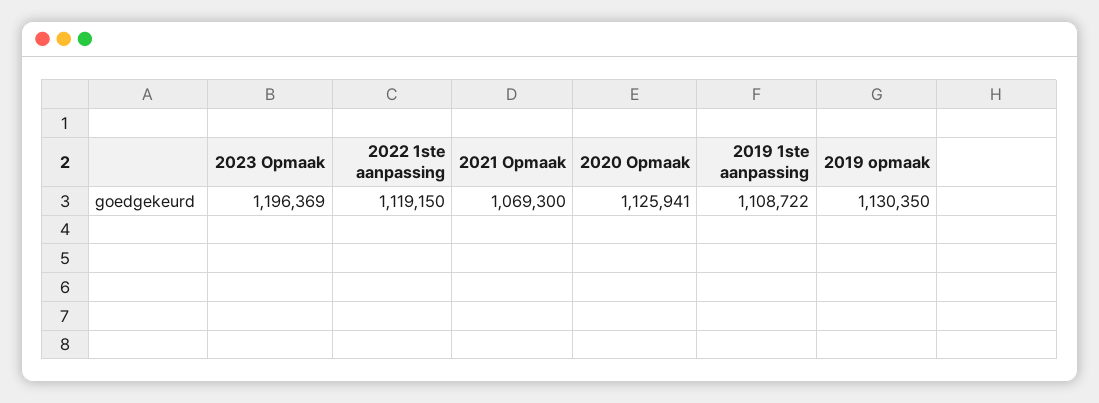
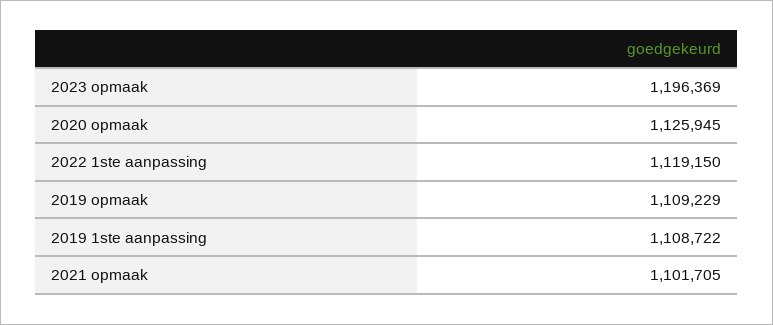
  {
    "2023 Opmaak": 1196369,
    "2022 1ste aanpassing": 1119150,
-   "2021 Opmaak": 1069300,
+   "2021 Opmaak": 1101705,
-   "2020 Opmaak": 1125941,
+   "2020 Opmaak": 1125945,
    "2019 1ste aanpassing": 1108722,
-   "2019 opmaak": 1130350
+   "2019 opmaak": 1109229
  }

